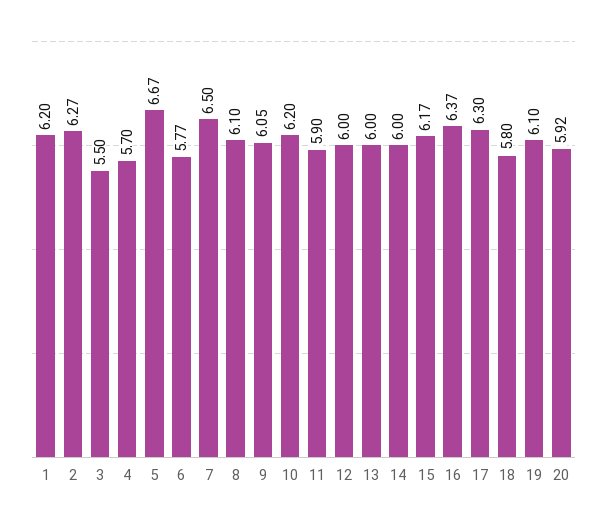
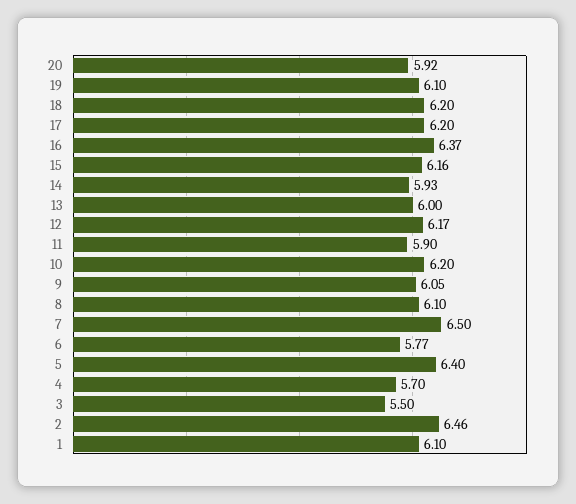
  {
-   "1": 6.2,
+   "1": 6.1,
-   "2": 6.27,
+   "2": 6.46,
    "3": 5.5,
    "4": 5.7,
-   "5": 6.67,
+   "5": 6.4,
    "6": 5.77,
    "7": 6.5,
    "8": 6.1,
    "9": 6.05,
    "10": 6.2,
    "11": 5.9,
-   "12": 6,
+   "12": 6.17,
    "13": 6,
-   "14": 6,
+   "14": 5.93,
-   "15": 6.17,
+   "15": 6.16,
    "16": 6.37,
-   "17": 6.3,
+   "17": 6.2,
-   "18": 5.8,
+   "18": 6.2,
    "19": 6.1,
    "20": 5.92
  }

